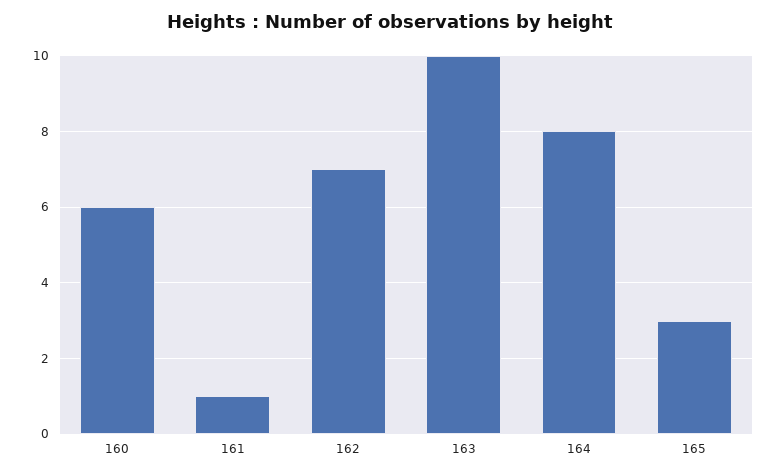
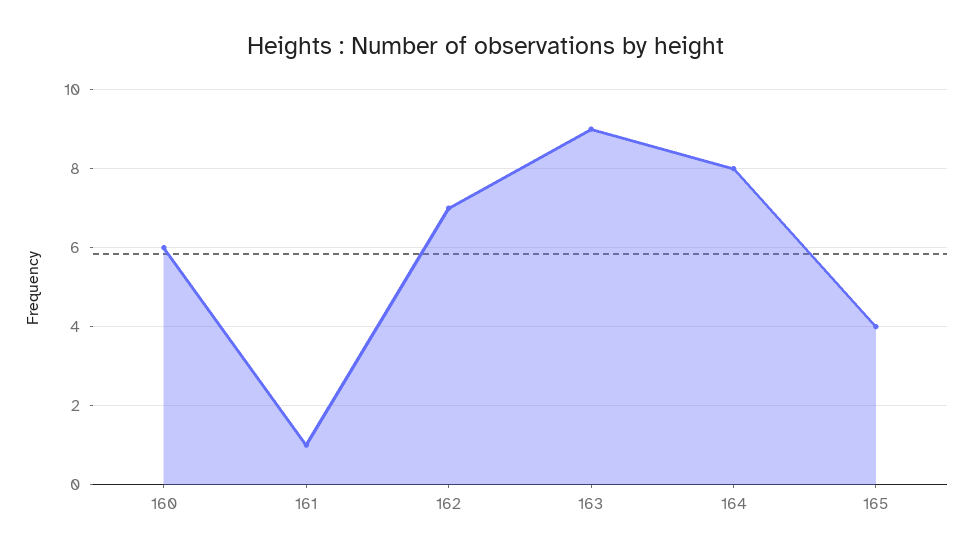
  {
    "160": 6,
    "161": 1,
    "162": 7,
-   "163": 10,
+   "163": 9,
    "164": 8,
-   "165": 3
+   "165": 4
  }

